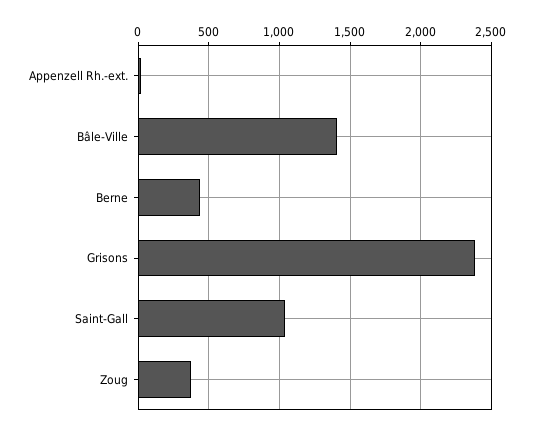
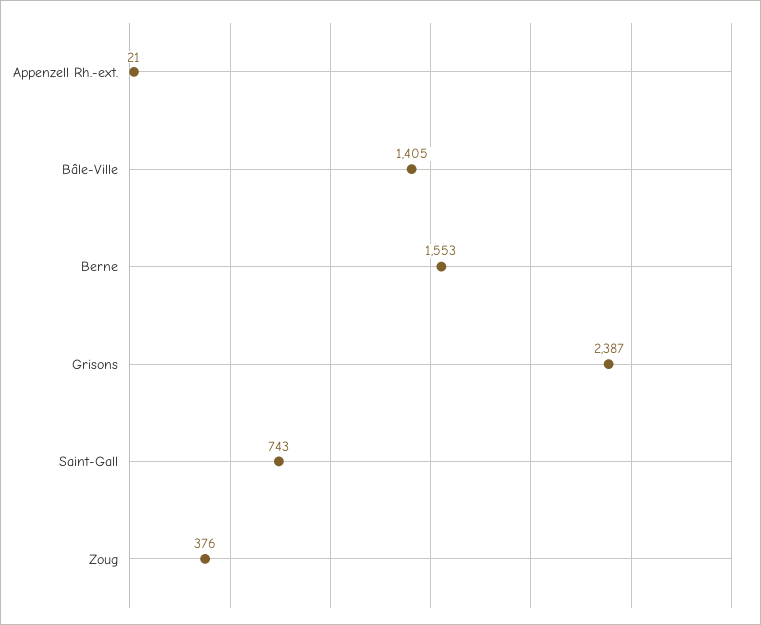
  {
    "Appenzell Rh.-ext.": 21,
    "Bâle-Ville": 1405,
-   "Berne": 450,
+   "Berne": 1553,
    "Grisons": 2387,
-   "Saint-Gall": 1050,
+   "Saint-Gall": 743,
    "Zoug": 376
  }

